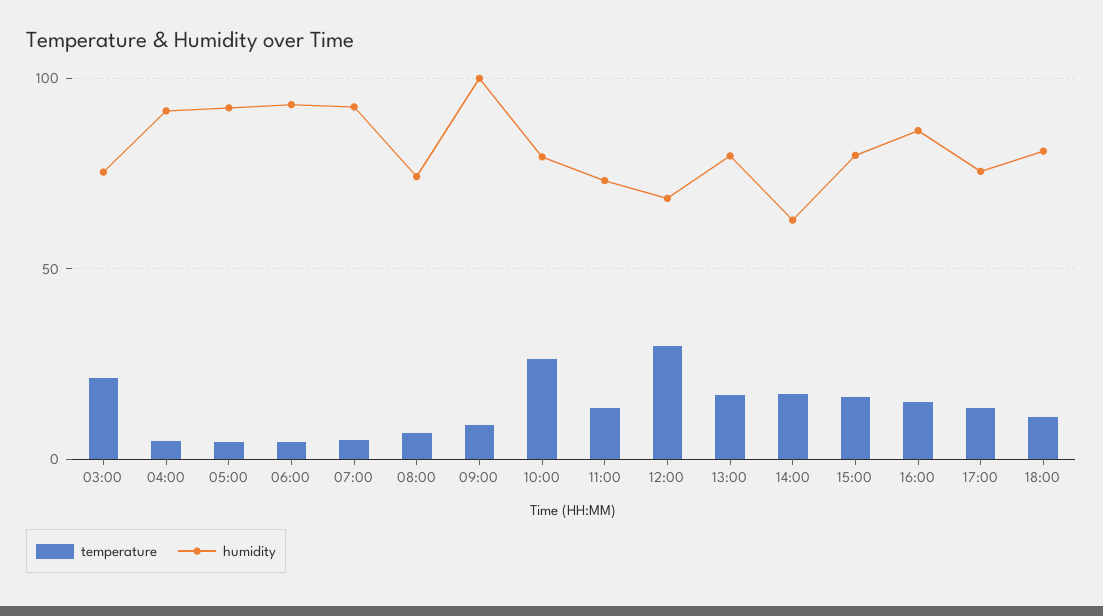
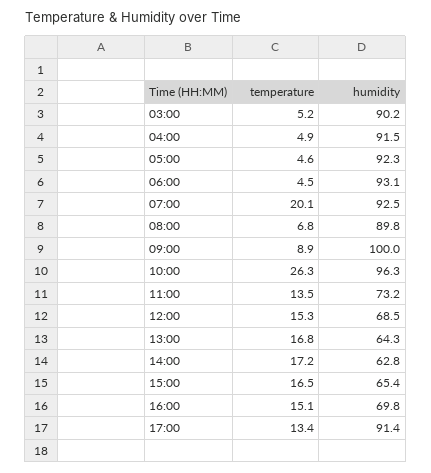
  {
    "temperature": {
-     "03:00": 20,
+     "03:00": 5.2,
      "04:00": 4.9,
      "05:00": 4.6,
      "06:00": 4.5,
-     "07:00": 5,
+     "07:00": 20.1,
      "08:00": 6.8,
      "09:00": 8.9,
      "10:00": 26.3,
      "11:00": 13.5,
-     "12:00": 30,
+     "12:00": 15.3,
      "13:00": 16.8,
      "14:00": 17.2,
      "15:00": 16.5,
      "16:00": 15.1,
-     "17:00": 13.4,
+     "17:00": 13.4
-     "18:00": 10
    },
    "humidity": {
-     "03:00": 75,
+     "03:00": 90.2,
      "04:00": 91.5,
      "05:00": 92.3,
      "06:00": 93.1,
      "07:00": 92.5,
-     "08:00": 75,
+     "08:00": 89.8,
      "09:00": 100,
-     "10:00": 80,
+     "10:00": 96.3,
      "11:00": 73.2,
      "12:00": 68.5,
-     "13:00": 80,
+     "13:00": 64.3,
      "14:00": 62.8,
-     "15:00": 80,
+     "15:00": 65.4,
-     "16:00": 85,
+     "16:00": 69.8,
-     "17:00": 75,
+     "17:00": 91.4
-     "18:00": 80
    }
  }

